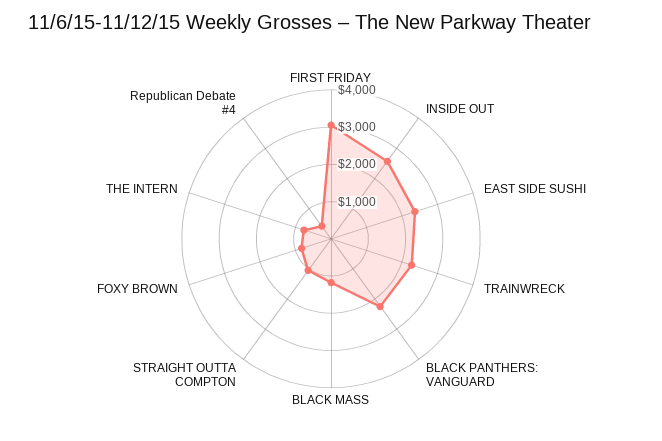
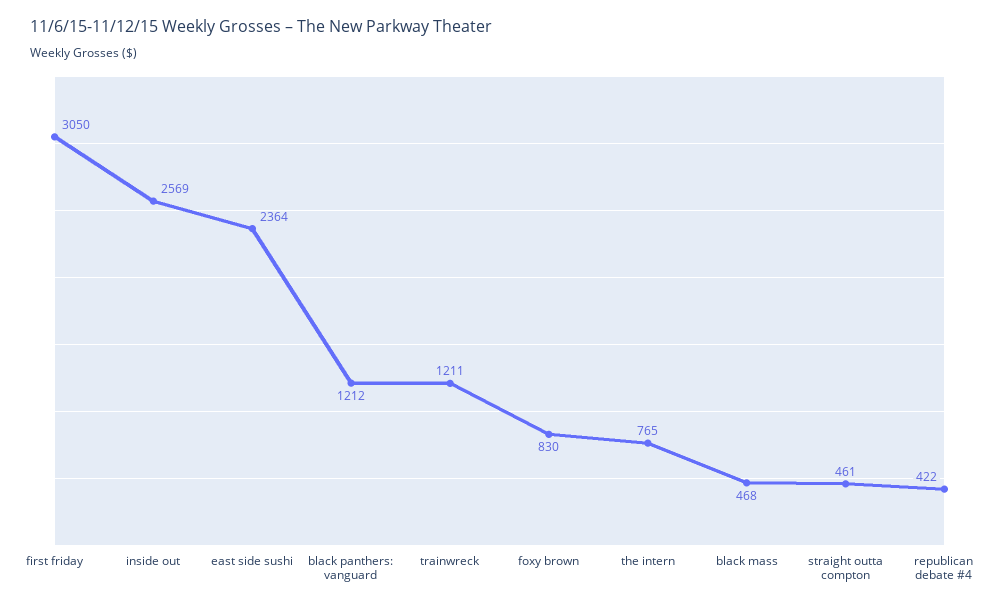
  {
    "FIRST FRIDAY": 3050,
    "INSIDE OUT": 2569,
    "EAST SIDE SUSHI": 2364,
-   "TRAINWRECK": 2250,
+   "TRAINWRECK": 1211,
-   "BLACK PANTHERS: VANGUARD": 2250,
+   "BLACK PANTHERS: VANGUARD": 1212,
-   "BLACK MASS": 1250,
+   "BLACK MASS": 468,
-   "STRAIGHT OUTTA COMPTON": 1000,
+   "STRAIGHT OUTTA COMPTON": 461,
    "FOXY BROWN": 830,
    "THE INTERN": 765,
    "Republican Debate #4": 422
  }

